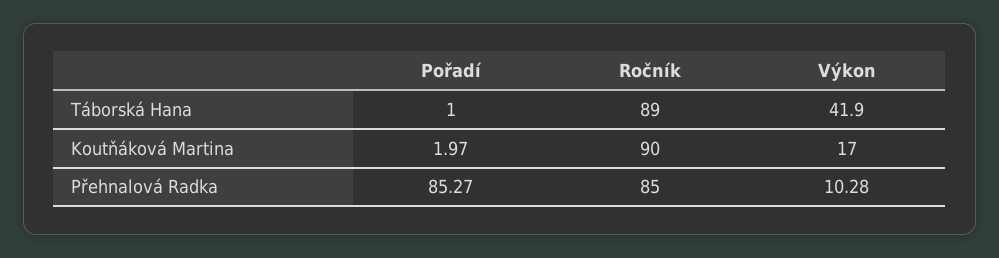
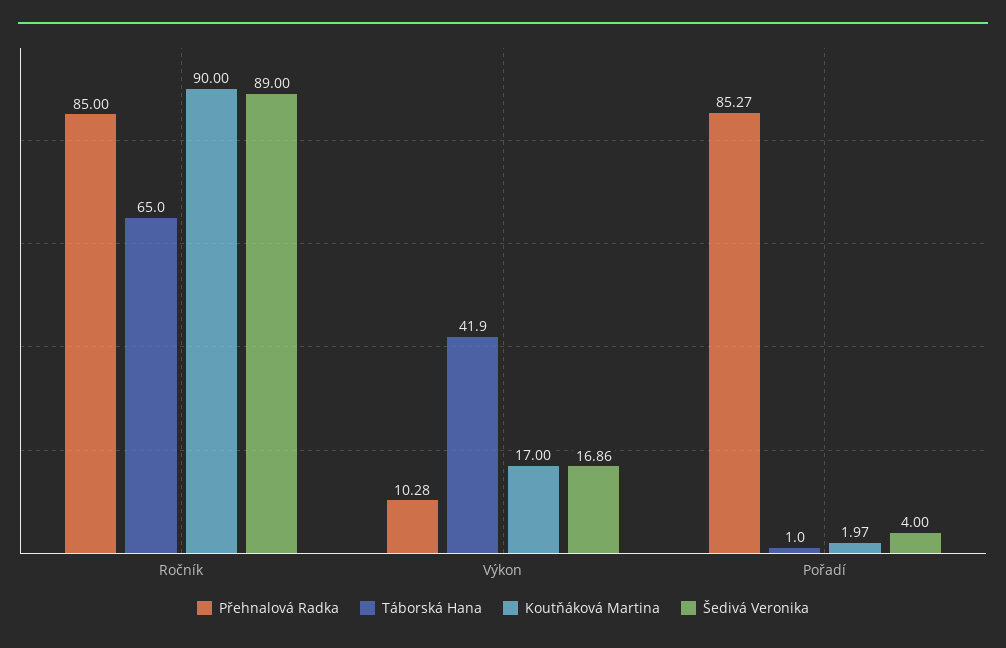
  {
    "Táborská Hana": {
      "Pořadí": 1,
-     "Ročník": 89,
+     "Ročník": 65,
      "Výkon": 41.9
    },
    "Koutňáková Martina": {
      "Pořadí": 1.97,
      "Ročník": 90,
      "Výkon": 17
    },
    "Přehnalová Radka": {
      "Pořadí": 85.27,
      "Ročník": 85,
      "Výkon": 10.28
-   }
+   },
+   "Šedivá Veronika": {
+     "Ročník": 89,
+     "Výkon": 16.86,
+     "Pořadí": 4
+   }
  }

